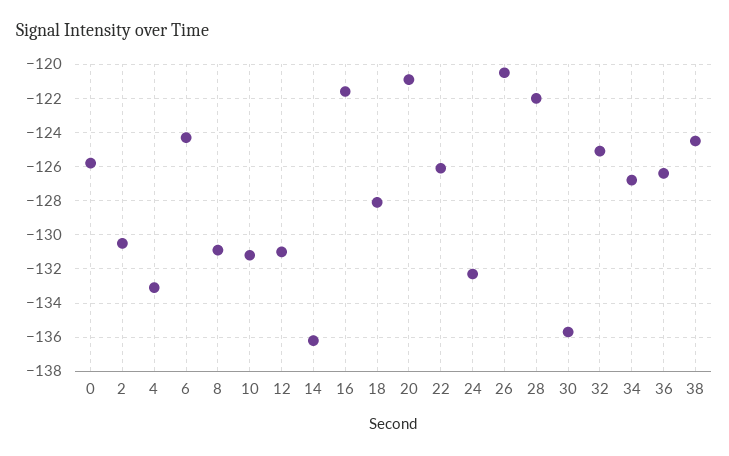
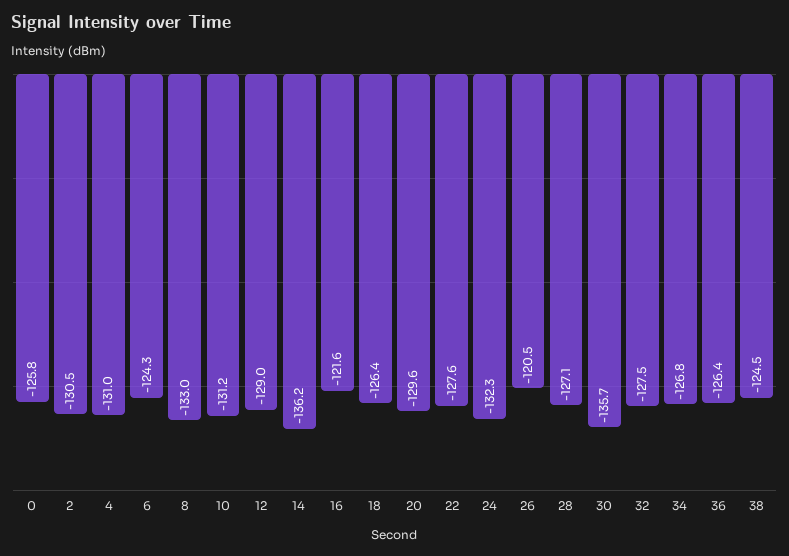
  {
    "0": -125.8,
    "2": -130.5,
-   "4": -133,
+   "4": -131,
    "6": -124.3,
-   "8": -131,
+   "8": -133,
    "10": -131.2,
-   "12": -131,
+   "12": -129,
    "14": -136.2,
    "16": -121.6,
-   "18": -128,
+   "18": -126.4,
-   "20": -121,
+   "20": -129.6,
-   "22": -126,
+   "22": -127.6,
    "24": -132.3,
    "26": -120.5,
-   "28": -122,
+   "28": -127.1,
    "30": -135.7,
-   "32": -125,
+   "32": -127.5,
    "34": -126.8,
    "36": -126.4,
    "38": -124.5
  }

